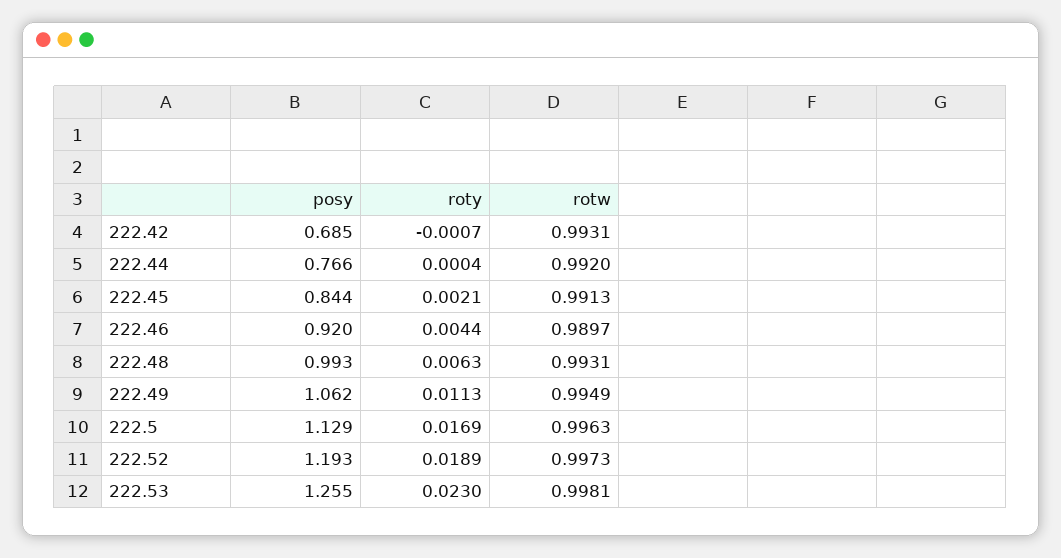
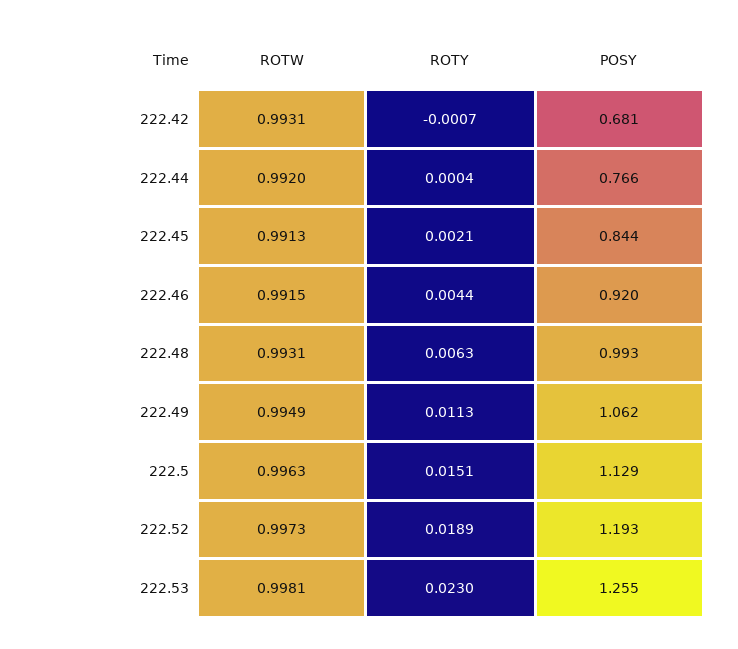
  {
    "posy": {
-     "222.42": 0.685,
+     "222.42": 0.681,
      "222.44": 0.766,
      "222.45": 0.844,
      "222.46": 0.92,
      "222.48": 0.993,
      "222.49": 1.062,
      "222.5": 1.129,
      "222.52": 1.193,
      "222.53": 1.255
    },
    "roty": {
      "222.42": -0.0007,
      "222.44": 0.0004,
      "222.45": 0.0021,
      "222.46": 0.0044,
      "222.48": 0.0063,
      "222.49": 0.0113,
-     "222.5": 0.0169,
+     "222.5": 0.0151,
      "222.52": 0.0189,
      "222.53": 0.023
    },
    "rotw": {
      "222.42": 0.9931,
      "222.44": 0.992,
      "222.45": 0.9913,
-     "222.46": 0.9897,
+     "222.46": 0.9915,
      "222.48": 0.9931,
      "222.49": 0.9949,
      "222.5": 0.9963,
      "222.52": 0.9973,
      "222.53": 0.9981
    }
  }

